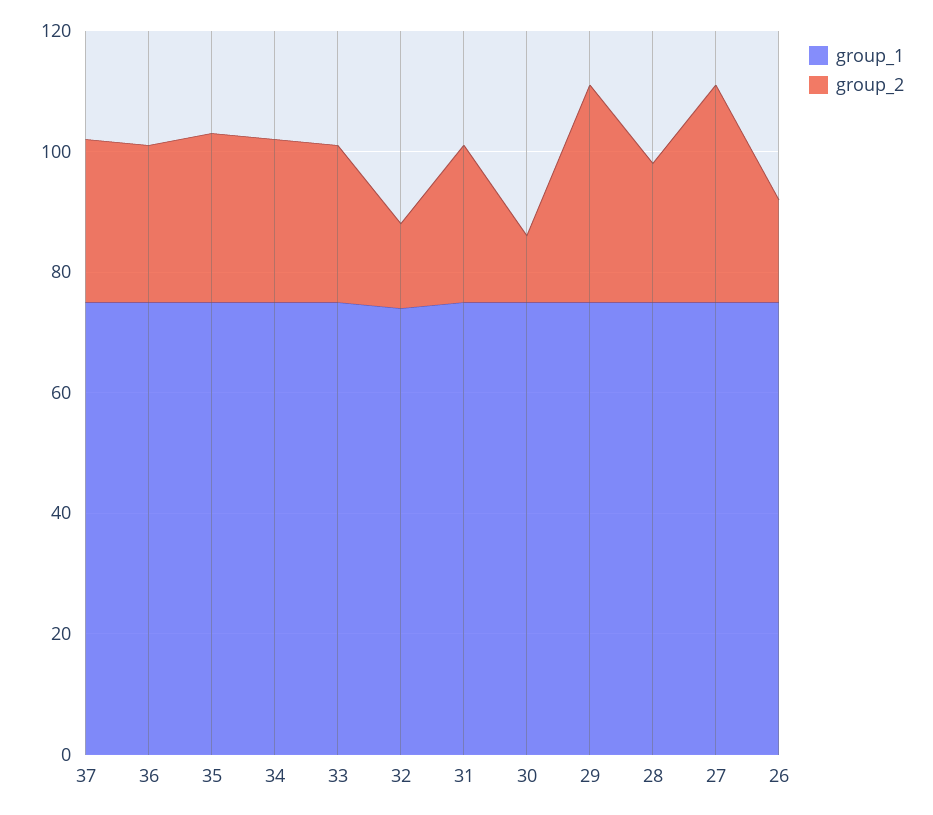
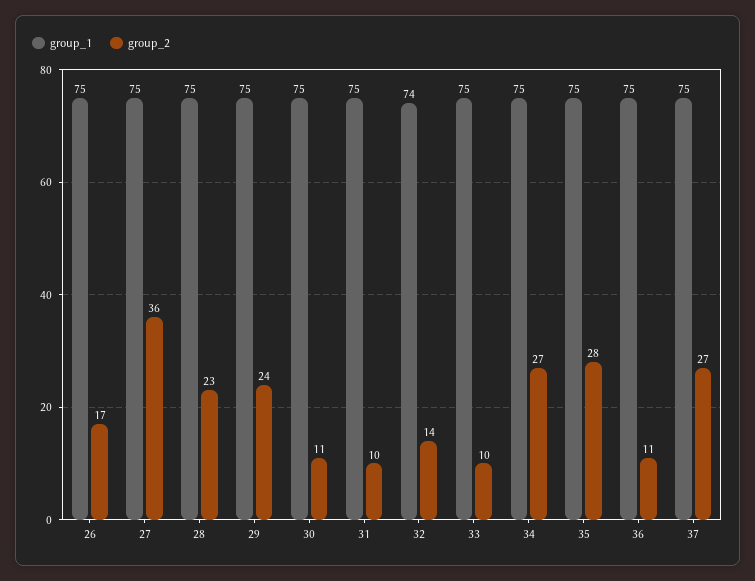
  {
    "group_1": {
      "37": 75,
      "36": 75,
      "35": 75,
      "34": 75,
      "33": 75,
      "32": 74,
      "31": 75,
      "30": 75,
      "29": 75,
      "28": 75,
      "27": 75,
      "26": 75
    },
    "group_2": {
      "37": 27,
-     "36": 25,
+     "36": 11,
      "35": 28,
      "34": 27,
-     "33": 25,
+     "33": 10,
      "32": 14,
-     "31": 25,
+     "31": 10,
      "30": 11,
-     "29": 35,
+     "29": 24,
      "28": 23,
      "27": 36,
      "26": 17
    }
  }

